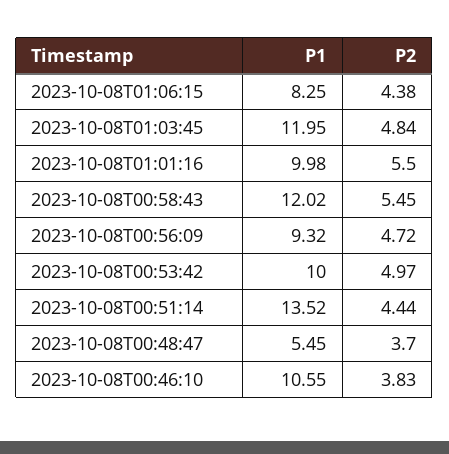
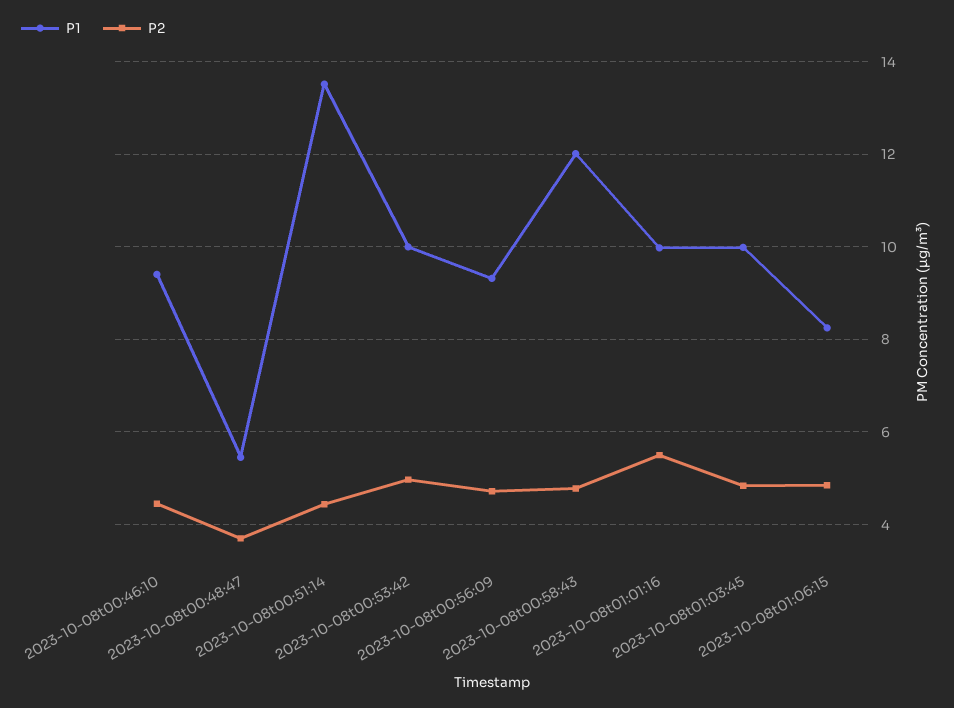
  {
    "P1": {
      "2023-10-08T01:06:15": 8.25,
-     "2023-10-08T01:03:45": 11.95,
+     "2023-10-08T01:03:45": 10,
      "2023-10-08T01:01:16": 9.98,
      "2023-10-08T00:58:43": 12.02,
      "2023-10-08T00:56:09": 9.32,
      "2023-10-08T00:53:42": 10,
      "2023-10-08T00:51:14": 13.52,
      "2023-10-08T00:48:47": 5.45,
-     "2023-10-08T00:46:10": 10.55
+     "2023-10-08T00:46:10": 9.4
    },
    "P2": {
-     "2023-10-08T01:06:15": 4.38,
+     "2023-10-08T01:06:15": 4.8,
      "2023-10-08T01:03:45": 4.84,
      "2023-10-08T01:01:16": 5.5,
-     "2023-10-08T00:58:43": 5.45,
+     "2023-10-08T00:58:43": 4.8,
      "2023-10-08T00:56:09": 4.72,
      "2023-10-08T00:53:42": 4.97,
      "2023-10-08T00:51:14": 4.44,
      "2023-10-08T00:48:47": 3.7,
-     "2023-10-08T00:46:10": 3.83
+     "2023-10-08T00:46:10": 4.4
    }
  }

